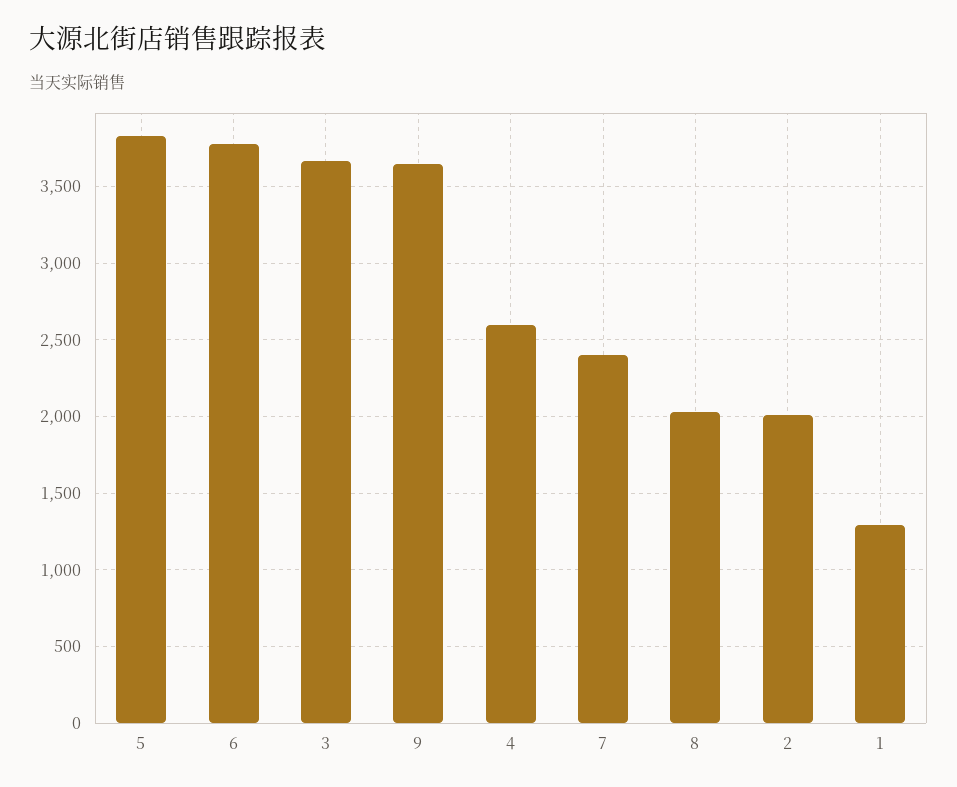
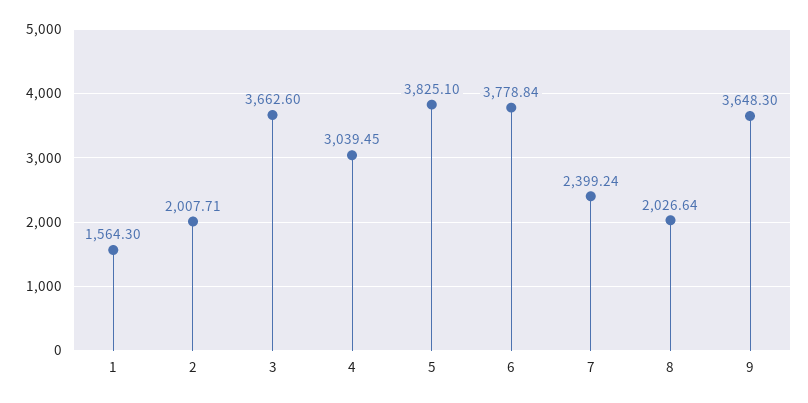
  {
    "5": 3825.1,
    "6": 3778.84,
    "3": 3662.6,
    "9": 3648.3,
-   "4": 2600,
+   "4": 3039.45,
    "7": 2399.24,
    "8": 2026.64,
    "2": 2007.71,
-   "1": 1300
+   "1": 1564.3
  }

